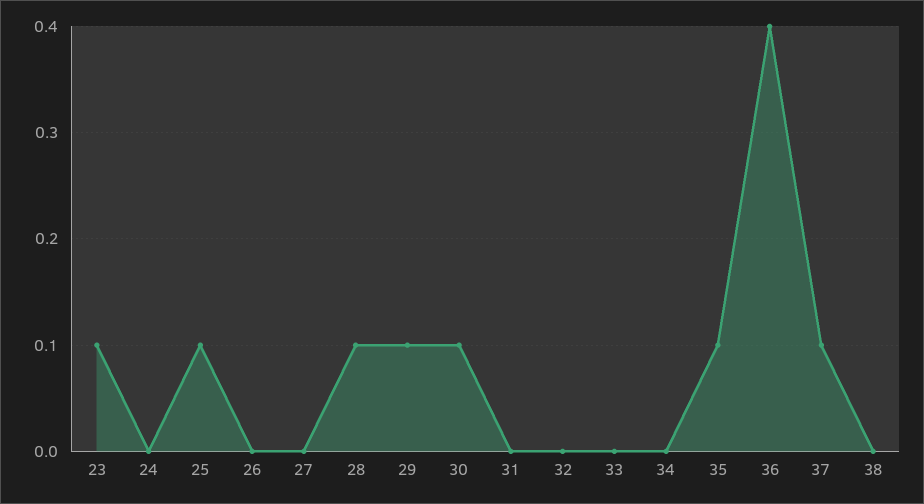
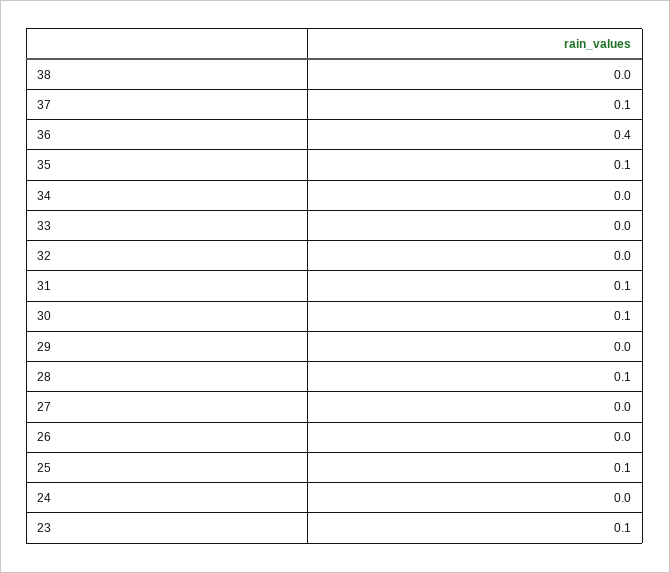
  {
    "23": 0.1,
    "24": 0,
    "25": 0.1,
    "26": 0,
    "27": 0,
    "28": 0.1,
-   "29": 0.1,
+   "29": 0,
    "30": 0.1,
-   "31": 0,
+   "31": 0.1,
    "32": 0,
    "33": 0,
    "34": 0,
    "35": 0.1,
    "36": 0.4,
    "37": 0.1,
    "38": 0
  }

